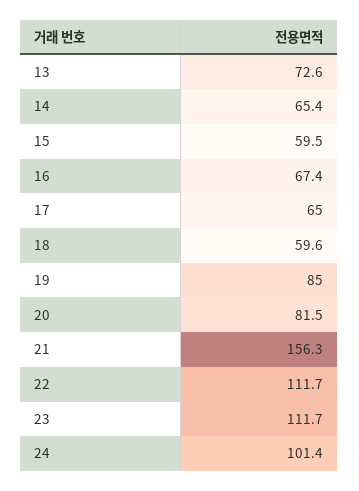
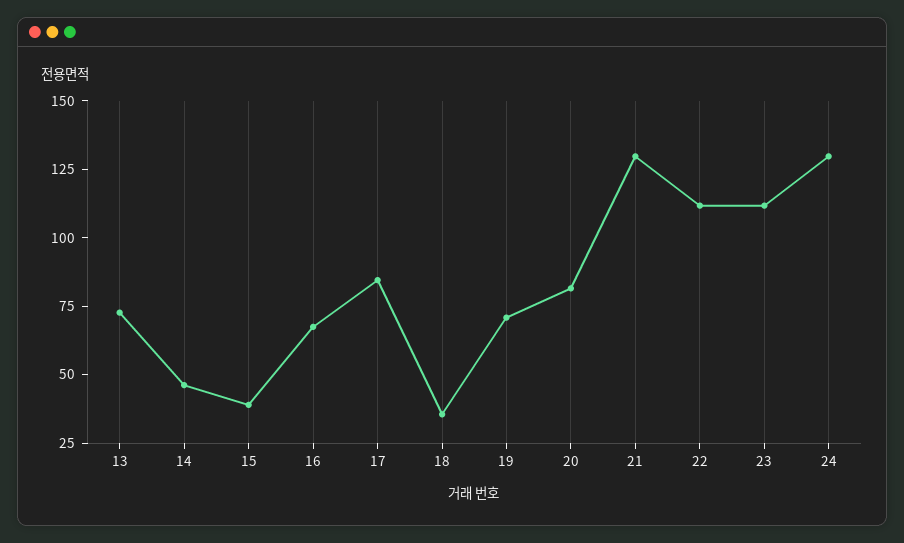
  {
    "13": 72.6,
-   "14": 65.4,
+   "14": 45,
-   "15": 59.5,
+   "15": 40,
    "16": 67.4,
-   "17": 65,
+   "17": 85,
-   "18": 59.6,
+   "18": 35,
-   "19": 85,
+   "19": 70,
    "20": 81.5,
-   "21": 156.3,
+   "21": 130,
    "22": 111.7,
    "23": 111.7,
-   "24": 101.4
+   "24": 130
  }

